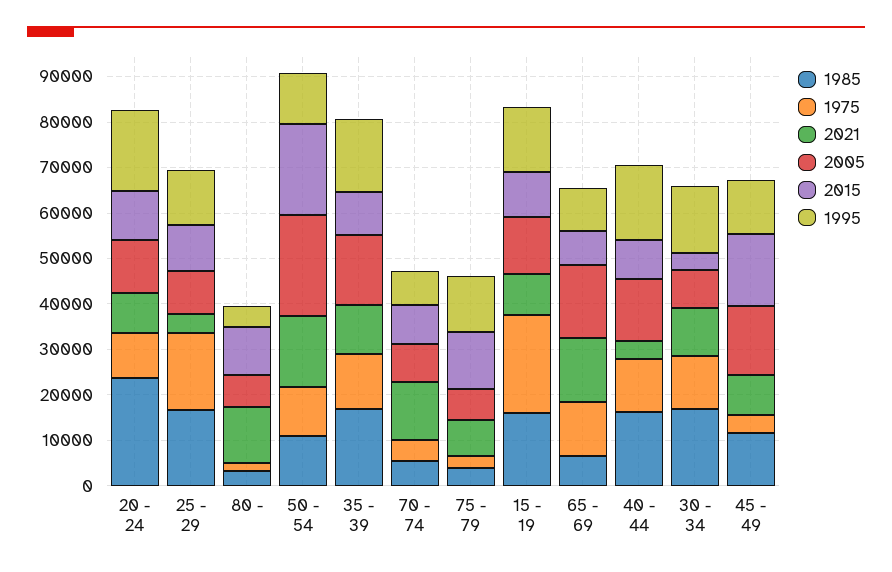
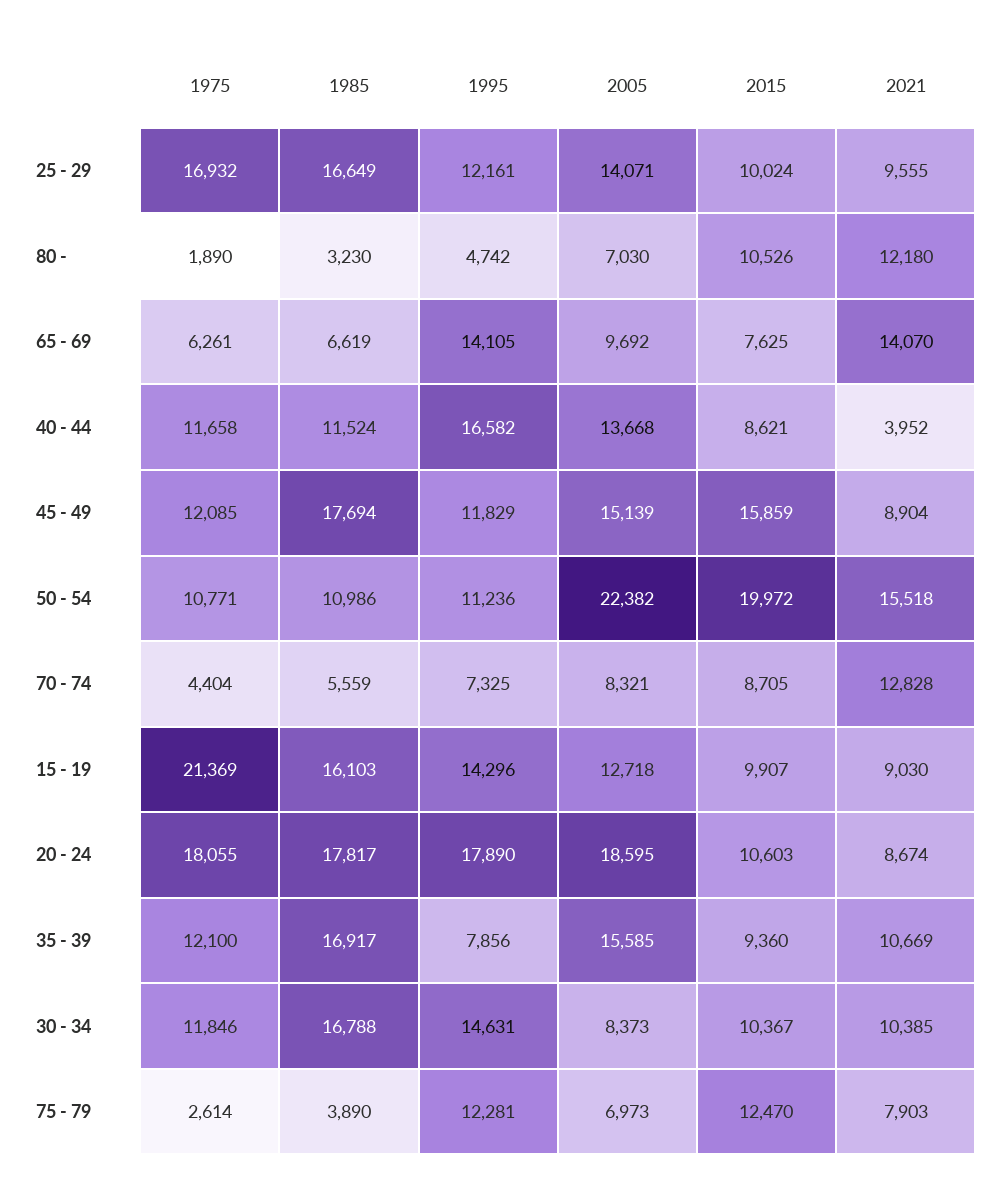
  {
    "1985": {
-     "20 - 24": 24000,
+     "20 - 24": 17817,
      "25 - 29": 16649,
      "80 -": 3230,
      "50 - 54": 10986,
      "35 - 39": 16917,
      "70 - 74": 5559,
      "75 - 79": 3890,
      "15 - 19": 16103,
      "65 - 69": 6619,
-     "40 - 44": 16000,
+     "40 - 44": 11524,
      "30 - 34": 16788,
-     "45 - 49": 12000
+     "45 - 49": 17694
    },
    "1975": {
-     "20 - 24": 10000,
+     "20 - 24": 18055,
      "25 - 29": 16932,
      "80 -": 1890,
      "50 - 54": 10771,
      "35 - 39": 12100,
      "70 - 74": 4404,
      "75 - 79": 2614,
      "15 - 19": 21369,
-     "65 - 69": 12000,
+     "65 - 69": 6261,
      "40 - 44": 11658,
      "30 - 34": 11846,
-     "45 - 49": 4000
+     "45 - 49": 12085
    },
    "2021": {
      "20 - 24": 8674,
-     "25 - 29": 4000,
+     "25 - 29": 9555,
      "80 -": 12180,
      "50 - 54": 15518,
      "35 - 39": 10669,
      "70 - 74": 12828,
      "75 - 79": 7903,
      "15 - 19": 9030,
      "65 - 69": 14070,
      "40 - 44": 3952,
      "30 - 34": 10385,
      "45 - 49": 8904
    },
    "2005": {
-     "20 - 24": 12000,
+     "20 - 24": 18595,
-     "25 - 29": 10000,
+     "25 - 29": 14071,
      "80 -": 7030,
      "50 - 54": 22382,
      "35 - 39": 15585,
      "70 - 74": 8321,
      "75 - 79": 6973,
      "15 - 19": 12718,
-     "65 - 69": 16000,
+     "65 - 69": 9692,
      "40 - 44": 13668,
      "30 - 34": 8373,
      "45 - 49": 15139
    },
    "2015": {
      "20 - 24": 10603,
      "25 - 29": 10024,
      "80 -": 10526,
      "50 - 54": 19972,
      "35 - 39": 9360,
      "70 - 74": 8705,
      "75 - 79": 12470,
      "15 - 19": 9907,
      "65 - 69": 7625,
      "40 - 44": 8621,
-     "30 - 34": 4000,
+     "30 - 34": 10367,
      "45 - 49": 15859
    },
    "1995": {
      "20 - 24": 17890,
      "25 - 29": 12161,
      "80 -": 4742,
      "50 - 54": 11236,
-     "35 - 39": 16000,
+     "35 - 39": 7856,
      "70 - 74": 7325,
      "75 - 79": 12281,
      "15 - 19": 14296,
-     "65 - 69": 10000,
+     "65 - 69": 14105,
      "40 - 44": 16582,
      "30 - 34": 14631,
      "45 - 49": 11829
    }
  }

